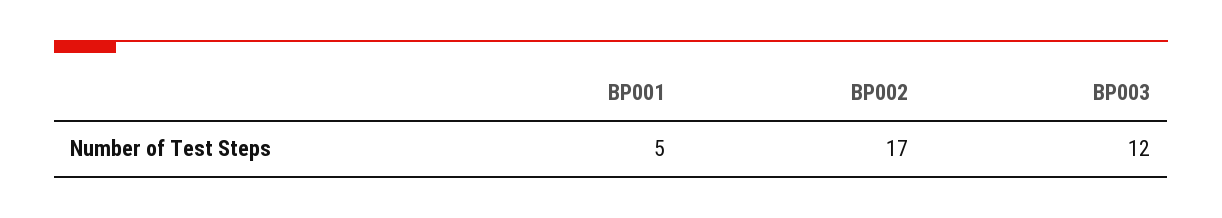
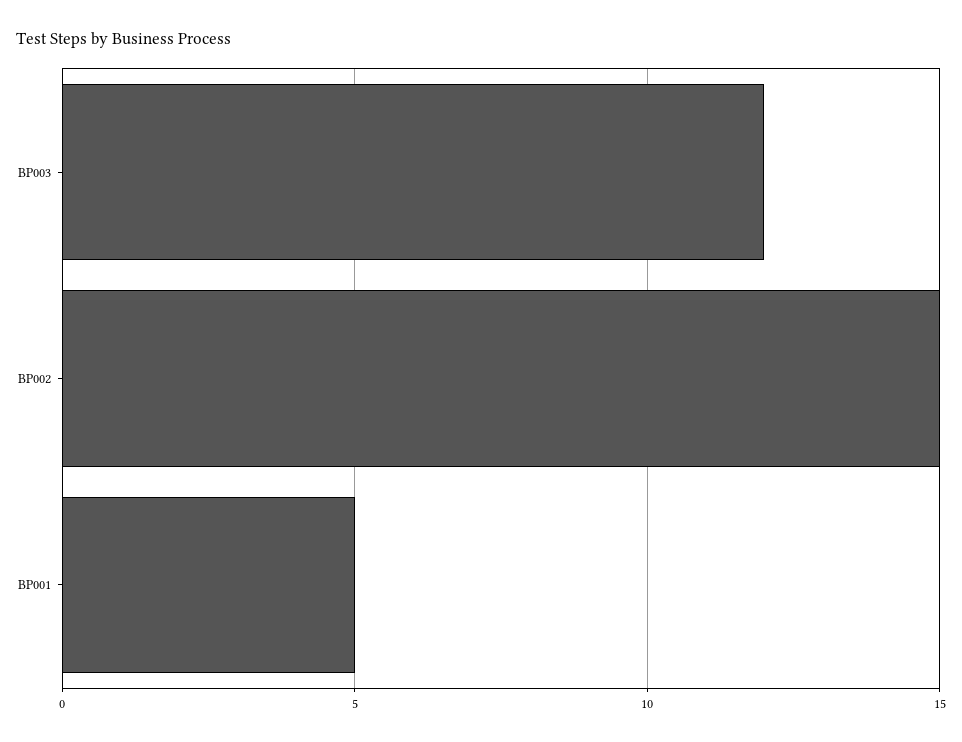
  {
    "BP001": 5,
-   "BP002": 17,
+   "BP002": 15,
    "BP003": 12
  }

